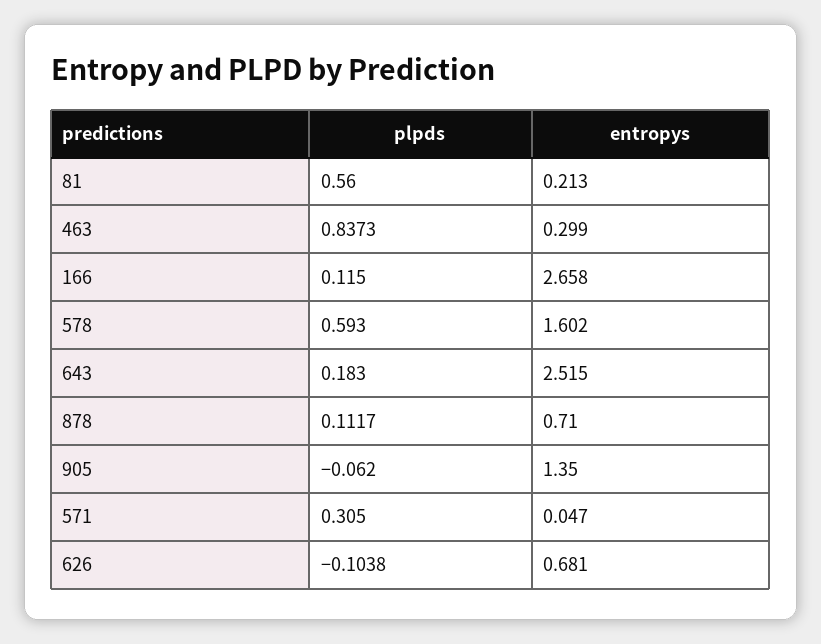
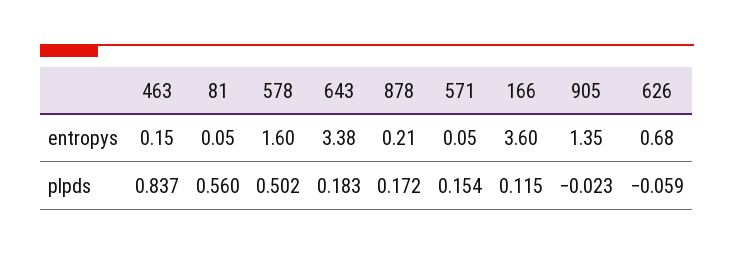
  {
    "plpds": {
      "81": 0.56,
      "463": 0.8373,
      "166": 0.115,
-     "578": 0.593,
+     "578": 0.502,
      "643": 0.183,
-     "878": 0.1117,
+     "878": 0.172,
-     "905": -0.062,
+     "905": -0.023,
-     "571": 0.305,
+     "571": 0.154,
-     "626": -0.1038
+     "626": -0.059
    },
    "entropys": {
-     "81": 0.213,
+     "81": 0.05,
-     "463": 0.299,
+     "463": 0.15,
-     "166": 2.658,
+     "166": 3.6,
      "578": 1.602,
-     "643": 2.515,
+     "643": 3.38,
-     "878": 0.71,
+     "878": 0.21,
      "905": 1.35,
      "571": 0.047,
      "626": 0.681
    }
  }

